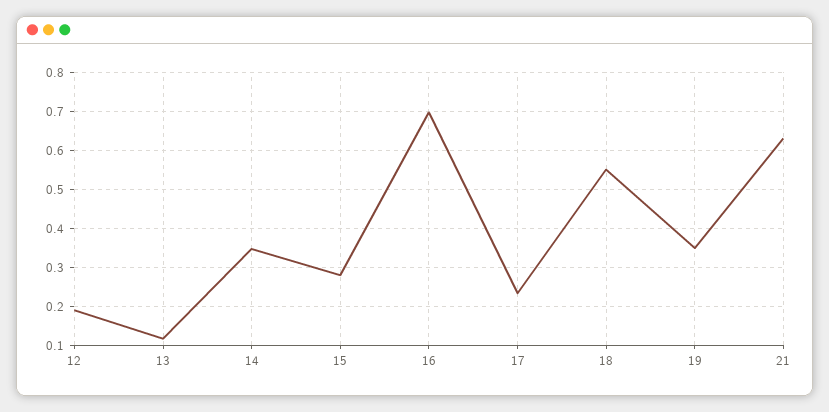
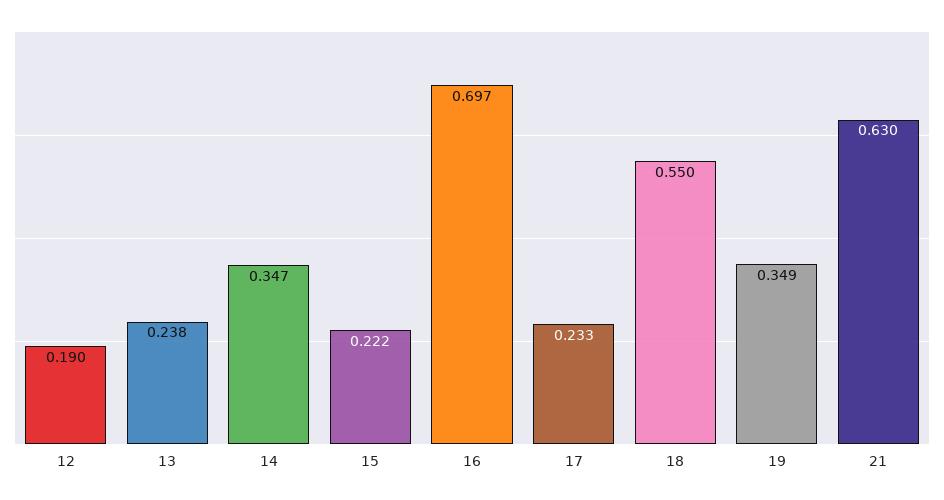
  {
    "12": 0.19,
-   "13": 0.12,
+   "13": 0.238,
    "14": 0.347,
-   "15": 0.28,
+   "15": 0.222,
    "16": 0.697,
    "17": 0.233,
    "18": 0.55,
    "19": 0.349,
    "21": 0.63
  }

